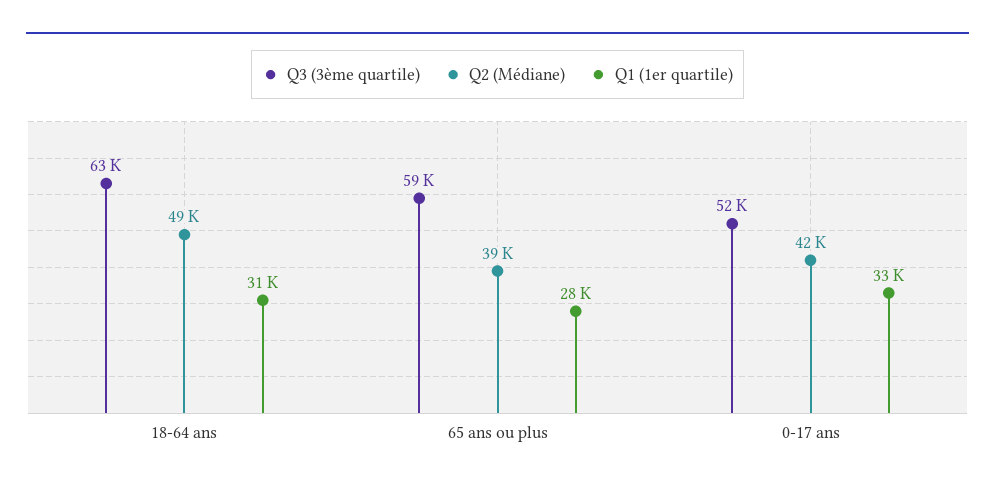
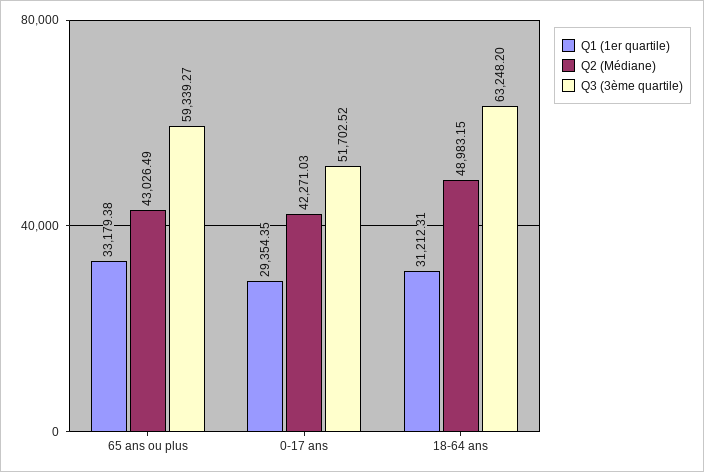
  {
    "Q3 (3ème quartile)": {
      "18-64 ans": 63248.2,
      "65 ans ou plus": 59339.27,
      "0-17 ans": 51702.52
    },
    "Q2 (Médiane)": {
      "18-64 ans": 48983.15,
-     "65 ans ou plus": 39000,
+     "65 ans ou plus": 43026.49,
      "0-17 ans": 42271.03
    },
    "Q1 (1er quartile)": {
      "18-64 ans": 31212.31,
-     "65 ans ou plus": 28000,
+     "65 ans ou plus": 33179.38,
-     "0-17 ans": 33000
+     "0-17 ans": 29354.35
    }
  }

